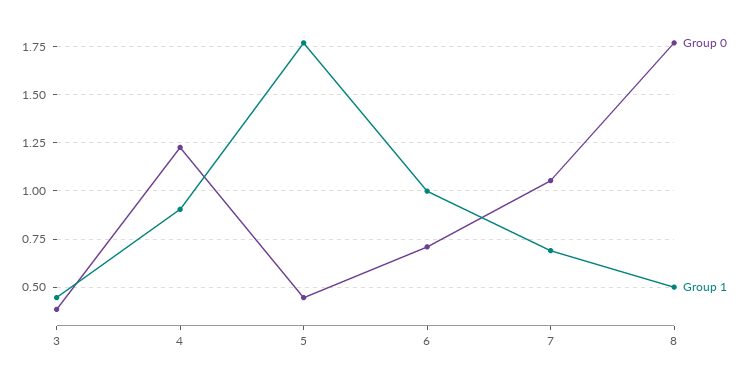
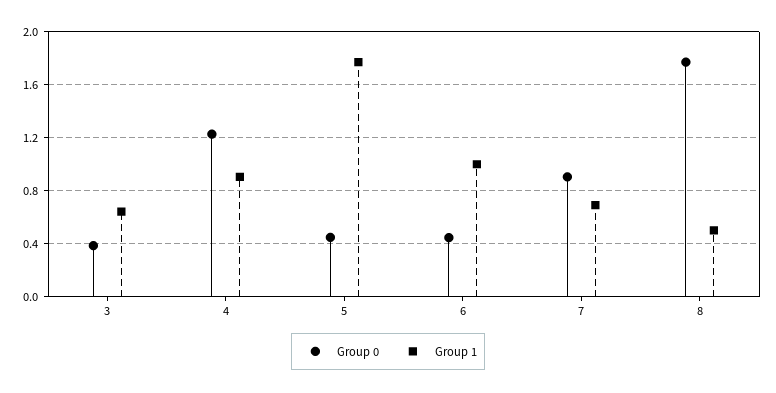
  {
    "Group 0": {
      "3": 0.4,
      "4": 1.25,
      "5": 0.45,
-     "6": 0.7,
+     "6": 0.45,
-     "7": 1.05,
+     "7": 0.9,
      "8": 1.75
    },
    "Group 1": {
-     "3": 0.45,
+     "3": 0.65,
      "4": 0.9,
      "5": 1.75,
      "6": 1,
      "7": 0.7,
      "8": 0.5
    }
  }

